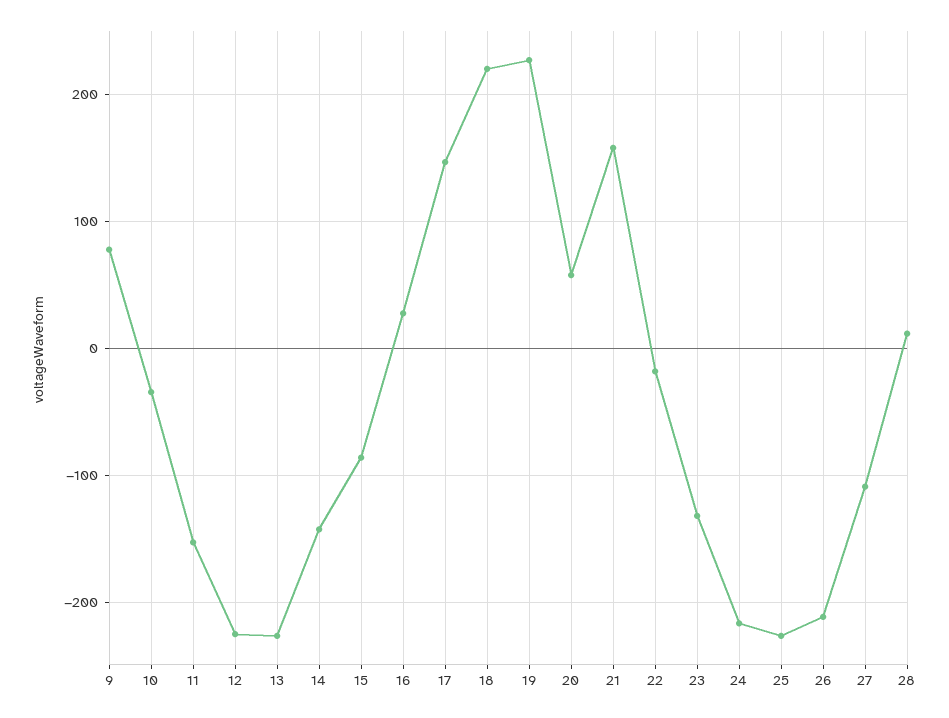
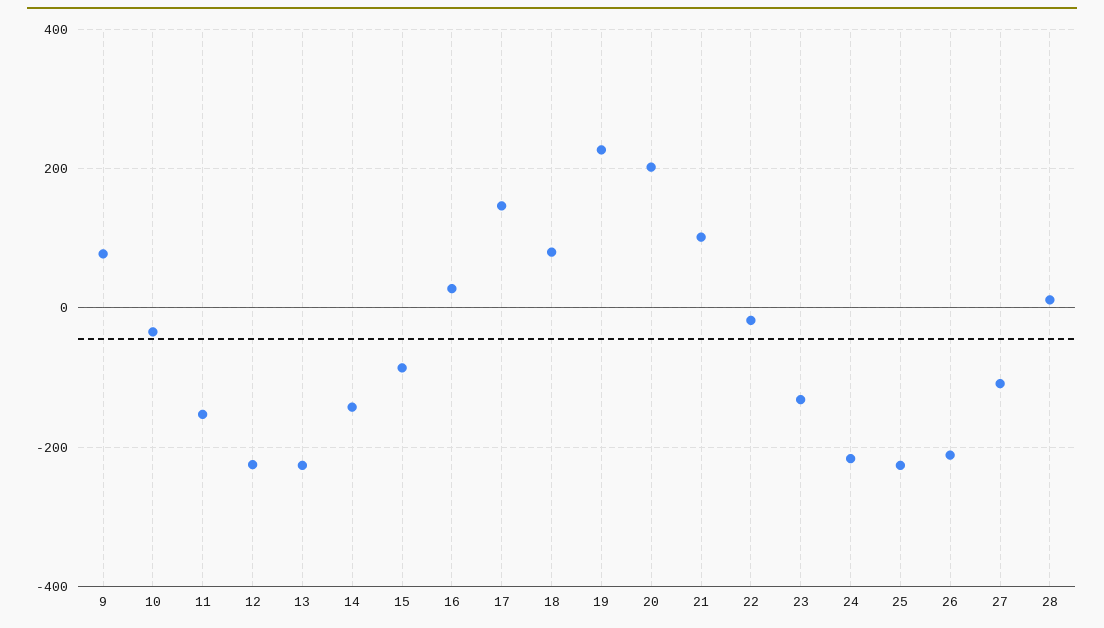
  {
    "9": 80,
    "10": -30,
    "11": -150,
    "12": -220,
    "13": -230,
    "14": -140,
    "15": -90,
    "16": 30,
    "17": 150,
-   "18": 220,
+   "18": 80,
    "19": 230,
-   "20": 60,
+   "20": 200,
-   "21": 160,
+   "21": 100,
    "22": -20,
    "23": -130,
    "24": -220,
    "25": -230,
    "26": -210,
    "27": -110,
    "28": 10
  }

